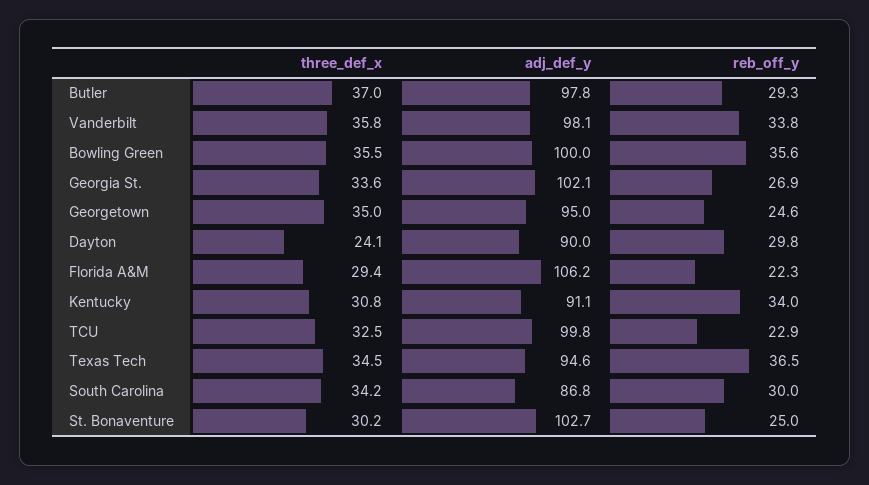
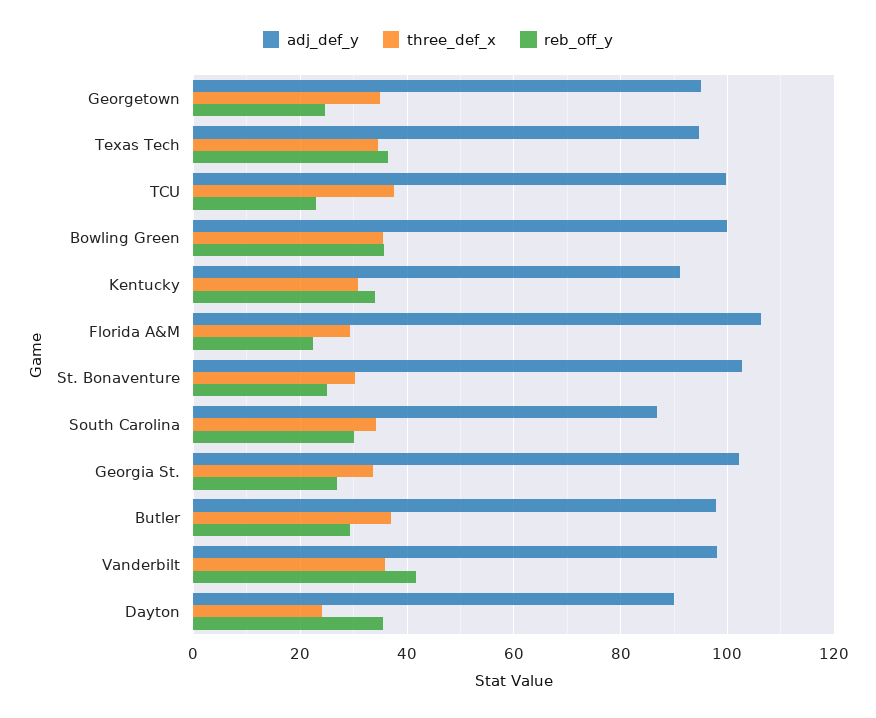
  {
    "three_def_x": {
      "Butler": 37,
      "Vanderbilt": 35.8,
      "Bowling Green": 35.5,
      "Georgia St.": 33.6,
      "Georgetown": 35,
      "Dayton": 24.1,
      "Florida A&M": 29.4,
      "Kentucky": 30.8,
-     "TCU": 32.5,
+     "TCU": 38,
      "Texas Tech": 34.5,
      "South Carolina": 34.2,
      "St. Bonaventure": 30.2
    },
    "adj_def_y": {
      "Butler": 97.8,
      "Vanderbilt": 98.1,
      "Bowling Green": 100,
      "Georgia St.": 102.1,
      "Georgetown": 95,
      "Dayton": 90,
      "Florida A&M": 106.2,
      "Kentucky": 91.1,
      "TCU": 99.8,
      "Texas Tech": 94.6,
      "South Carolina": 86.8,
      "St. Bonaventure": 102.7
    },
    "reb_off_y": {
      "Butler": 29.3,
-     "Vanderbilt": 33.8,
+     "Vanderbilt": 42,
      "Bowling Green": 35.6,
      "Georgia St.": 26.9,
      "Georgetown": 24.6,
-     "Dayton": 29.8,
+     "Dayton": 36,
      "Florida A&M": 22.3,
      "Kentucky": 34,
      "TCU": 22.9,
      "Texas Tech": 36.5,
      "South Carolina": 30,
      "St. Bonaventure": 25
    }
  }

